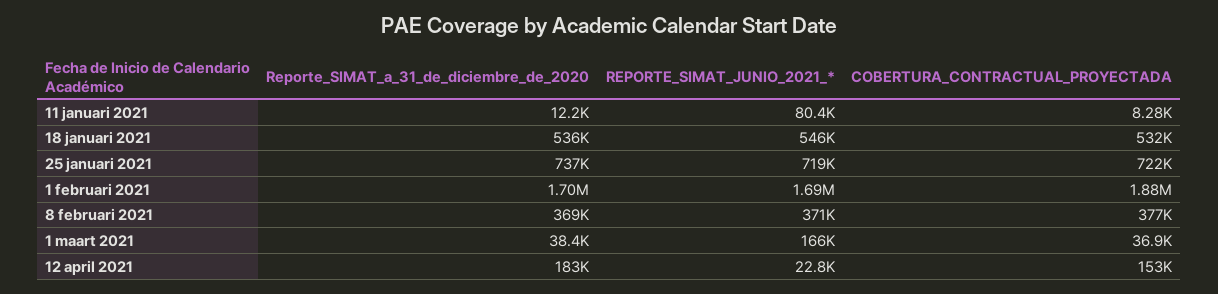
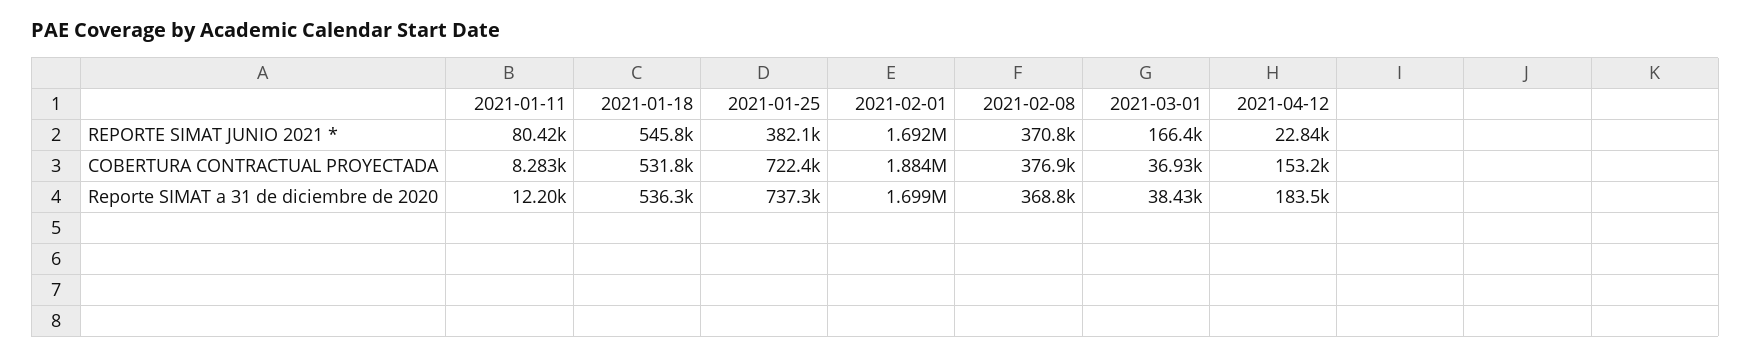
  {
    "Reporte_SIMAT_a_31_de_diciembre_de_2020": {
      "11 januari 2021": 12200,
      "18 januari 2021": 536300,
      "25 januari 2021": 737300,
      "1 februari 2021": 1699000,
      "8 februari 2021": 368800,
      "1 maart 2021": 38430,
      "12 april 2021": 183500
    },
    "REPORTE_SIMAT_JUNIO_2021_*": {
      "11 januari 2021": 80420,
      "18 januari 2021": 545800,
-     "25 januari 2021": 719000,
+     "25 januari 2021": 382100,
      "1 februari 2021": 1692000,
      "8 februari 2021": 370800,
      "1 maart 2021": 166400,
      "12 april 2021": 22840
    },
    "COBERTURA_CONTRACTUAL_PROYECTADA": {
      "11 januari 2021": 8283,
      "18 januari 2021": 531800,
      "25 januari 2021": 722400,
      "1 februari 2021": 1884000,
      "8 februari 2021": 376900,
      "1 maart 2021": 36930,
      "12 april 2021": 153200
    }
  }

